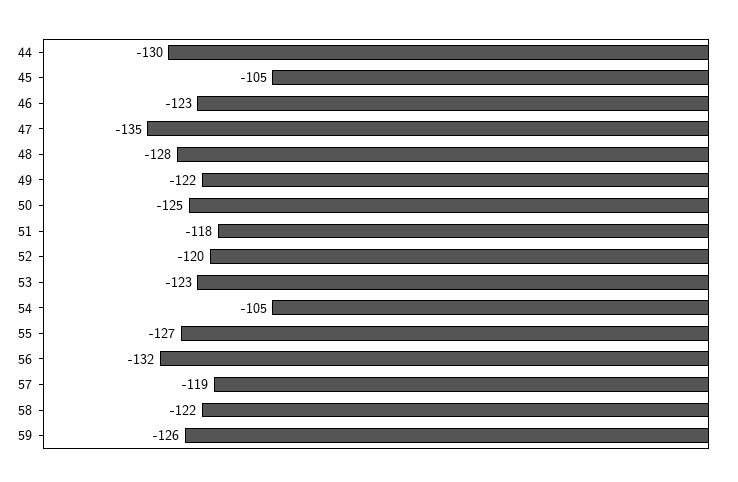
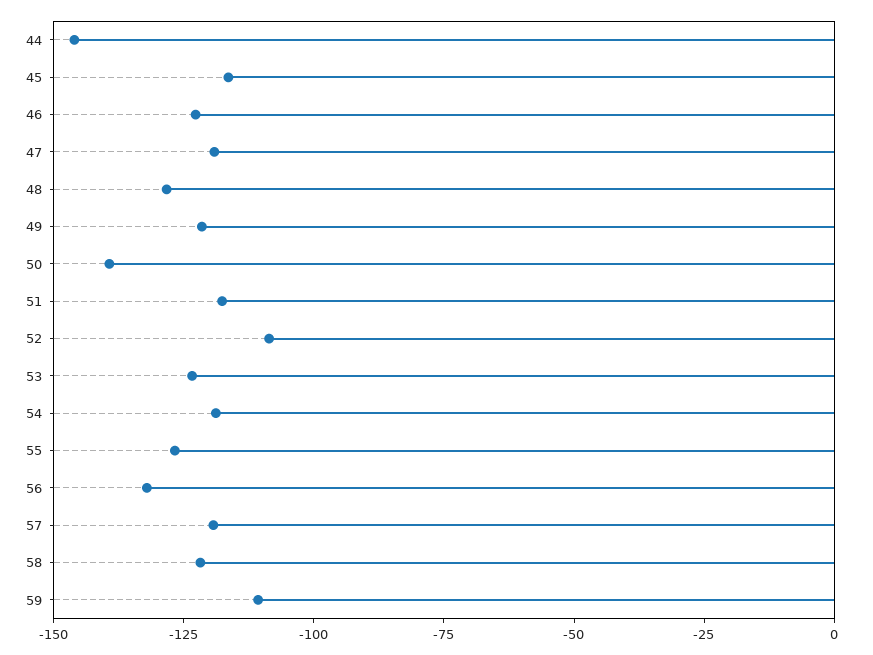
  {
-   "44": -130,
+   "44": -145,
-   "45": -105,
+   "45": -115,
    "46": -123,
-   "47": -135,
+   "47": -120,
    "48": -128,
    "49": -122,
-   "50": -125,
+   "50": -140,
    "51": -118,
-   "52": -120,
+   "52": -110,
    "53": -123,
-   "54": -105,
+   "54": -120,
    "55": -127,
    "56": -132,
    "57": -119,
    "58": -122,
-   "59": -126
+   "59": -110
  }

